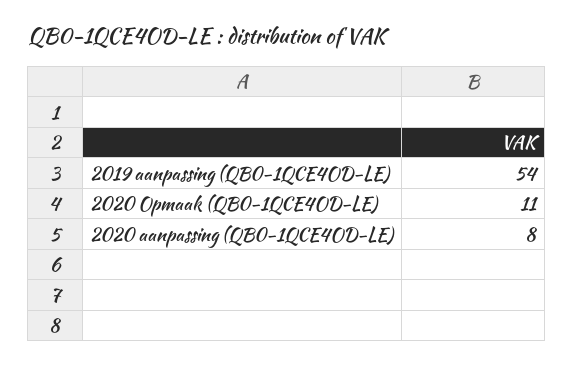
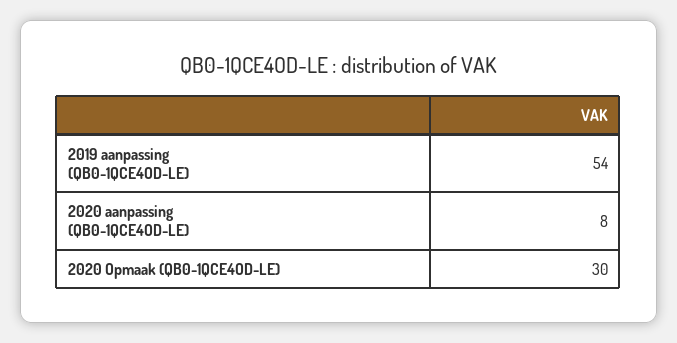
  {
    "2019 aanpassing (QB0-1QCE4OD-LE)": 54,
-   "2020 Opmaak (QB0-1QCE4OD-LE)": 11,
+   "2020 Opmaak (QB0-1QCE4OD-LE)": 30,
    "2020 aanpassing (QB0-1QCE4OD-LE)": 8
  }

